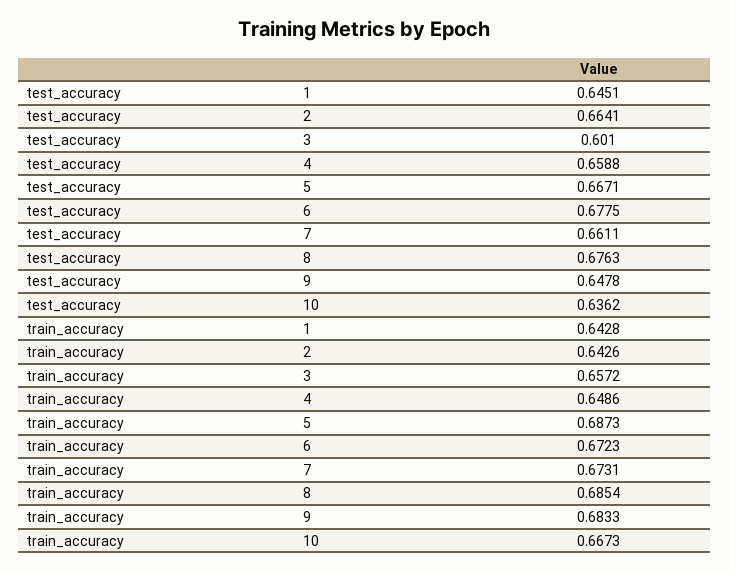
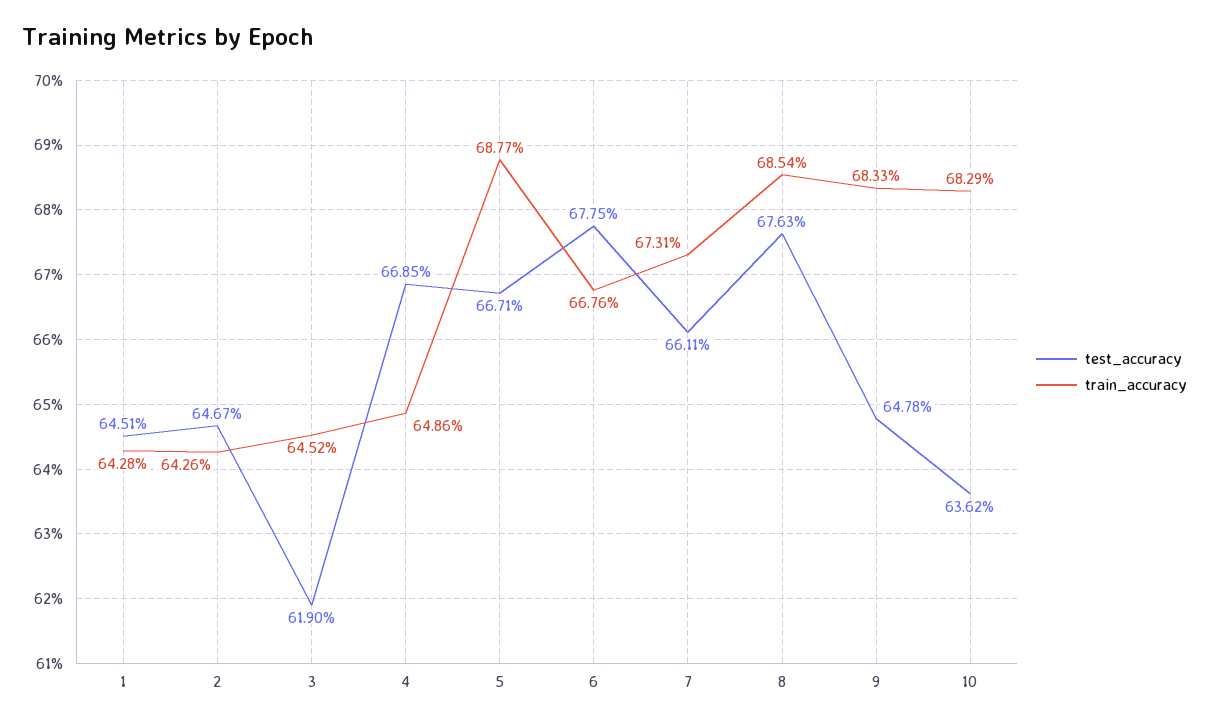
  {
    "test_accuracy": {
      "1": 0.6451,
-     "2": 0.6641,
+     "2": 0.6467,
-     "3": 0.601,
+     "3": 0.619,
-     "4": 0.6588,
+     "4": 0.6685,
      "5": 0.6671,
      "6": 0.6775,
      "7": 0.6611,
      "8": 0.6763,
      "9": 0.6478,
      "10": 0.6362
    },
    "train_accuracy": {
      "1": 0.6428,
      "2": 0.6426,
-     "3": 0.6572,
+     "3": 0.6452,
      "4": 0.6486,
-     "5": 0.6873,
+     "5": 0.6877,
-     "6": 0.6723,
+     "6": 0.6676,
      "7": 0.6731,
      "8": 0.6854,
      "9": 0.6833,
-     "10": 0.6673
+     "10": 0.6829
    }
  }

